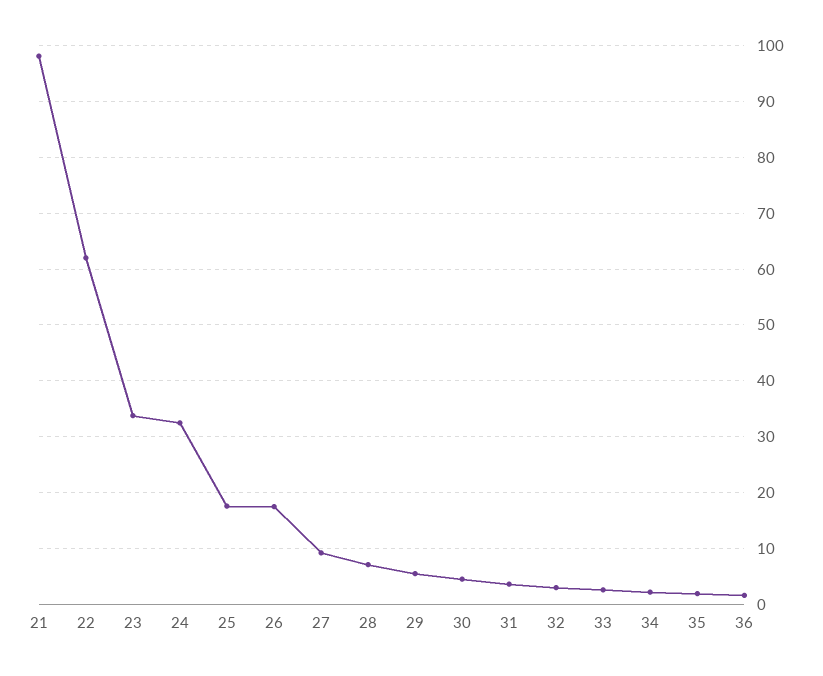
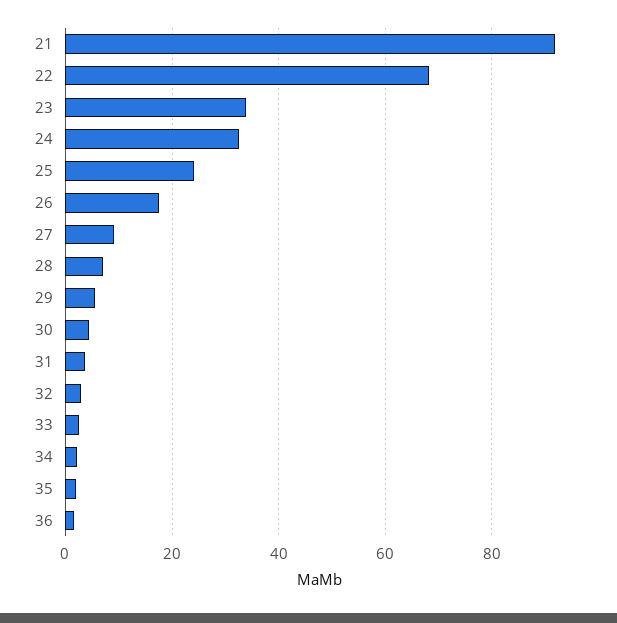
  {
-   "21": 98,
+   "21": 92,
-   "22": 62,
+   "22": 68,
    "23": 34,
    "24": 32,
-   "25": 18,
+   "25": 24,
    "26": 18,
    "27": 10,
    "28": 8,
    "29": 6,
    "30": 4,
    "31": 4,
    "32": 4,
    "33": 2,
    "34": 2,
    "35": 2,
    "36": 2
  }

